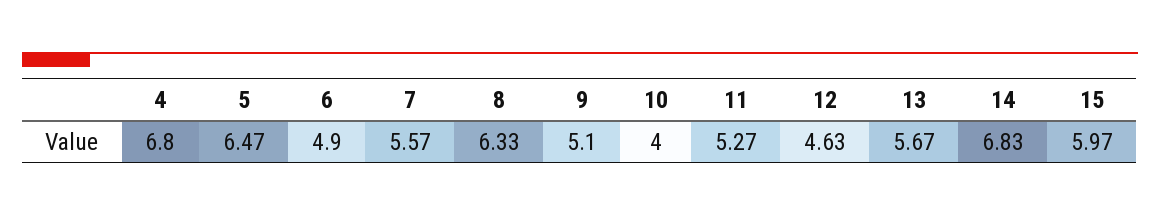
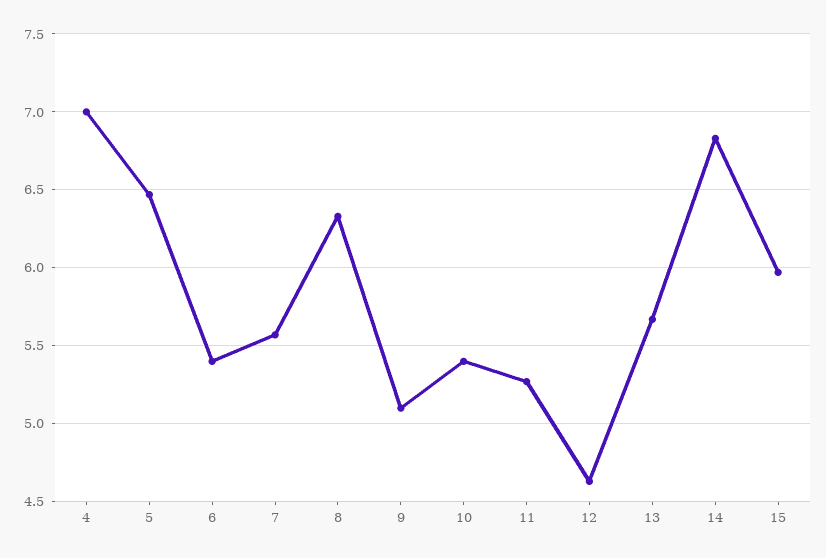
  {
-   "4": 6.8,
+   "4": 7,
    "5": 6.47,
-   "6": 4.9,
+   "6": 5.4,
    "7": 5.57,
    "8": 6.33,
    "9": 5.1,
-   "10": 4,
+   "10": 5.4,
    "11": 5.27,
    "12": 4.63,
    "13": 5.67,
    "14": 6.83,
    "15": 5.97
  }

